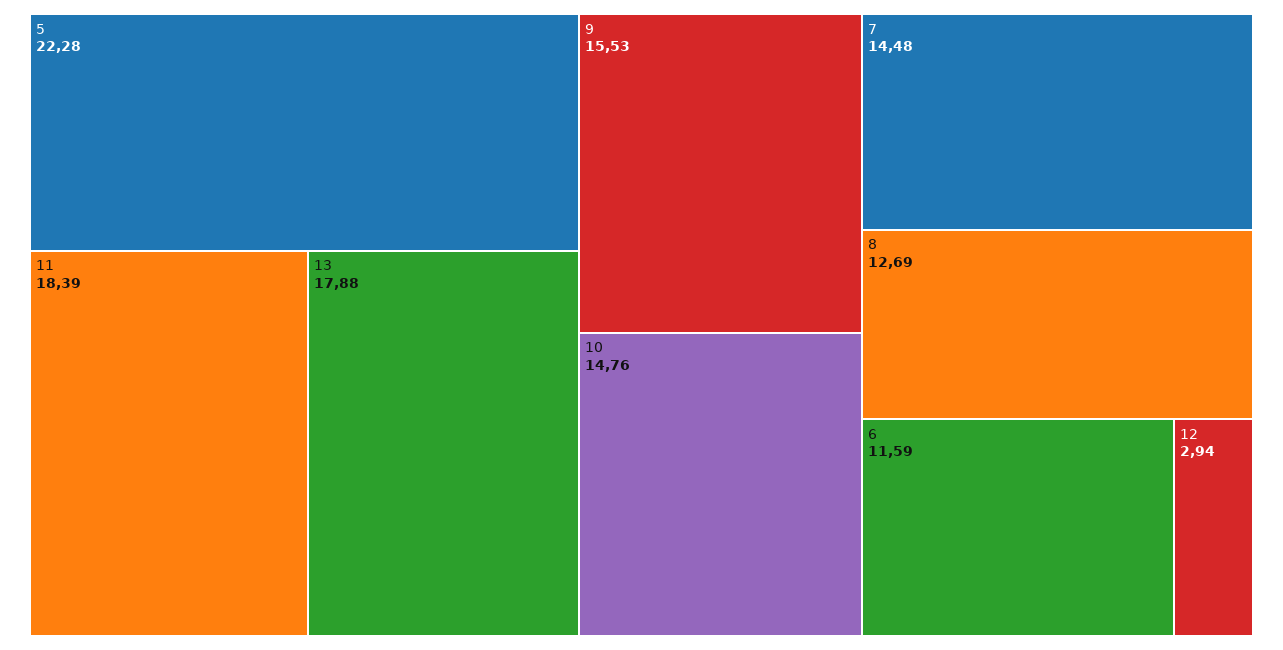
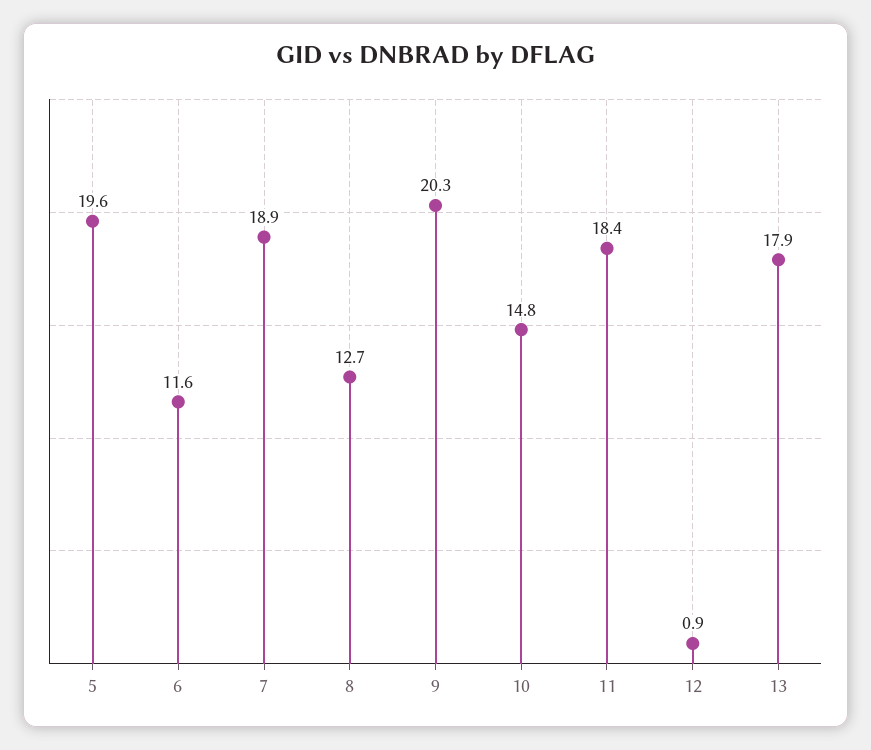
  {
-   "5": 22.28,
+   "5": 19.6,
    "11": 18.39,
    "13": 17.88,
-   "9": 15.53,
+   "9": 20.3,
    "10": 14.76,
-   "7": 14.48,
+   "7": 18.9,
    "8": 12.69,
    "6": 11.59,
-   "12": 2.94
+   "12": 0.9
  }

